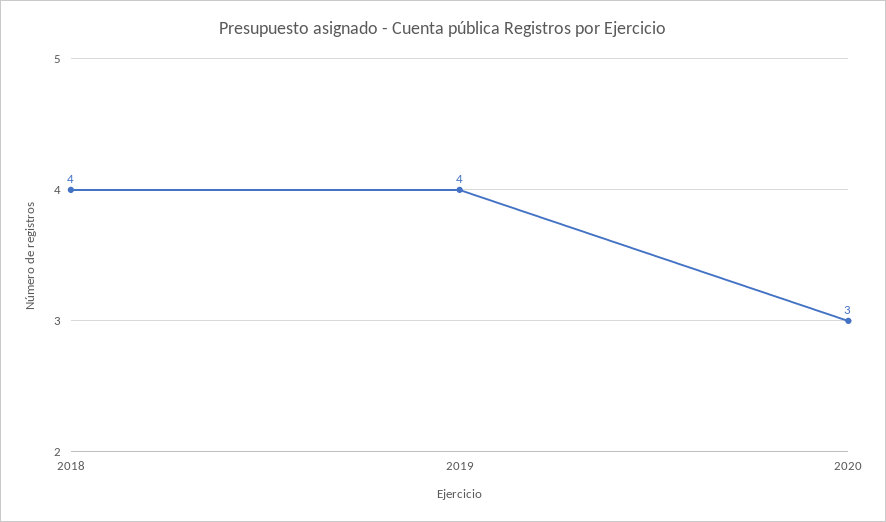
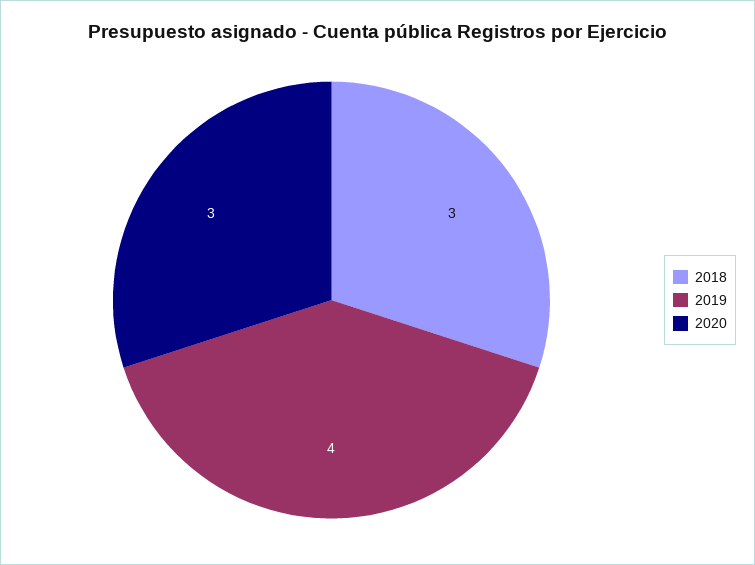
  {
-   "2018": 4,
+   "2018": 3,
    "2019": 4,
    "2020": 3
  }

